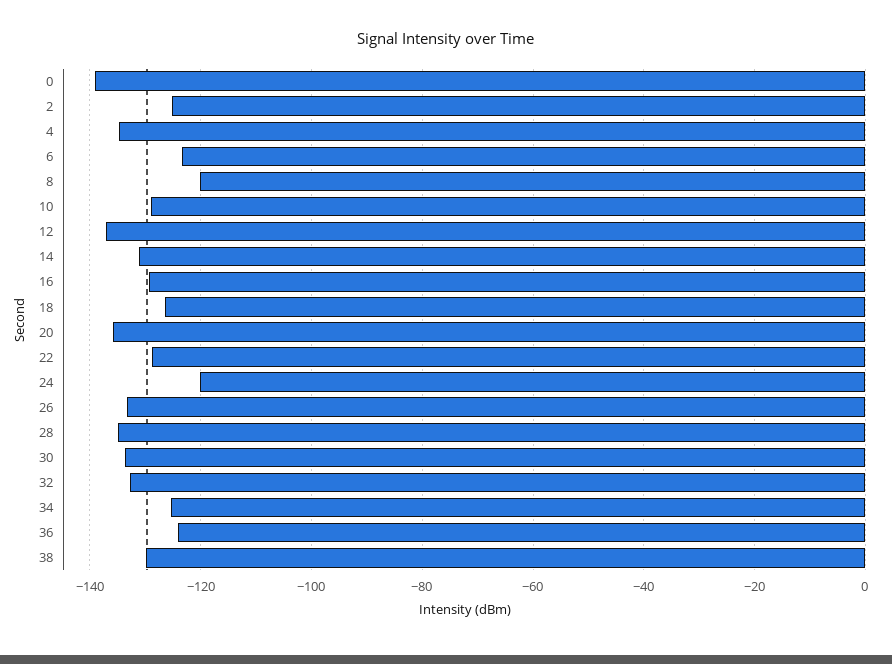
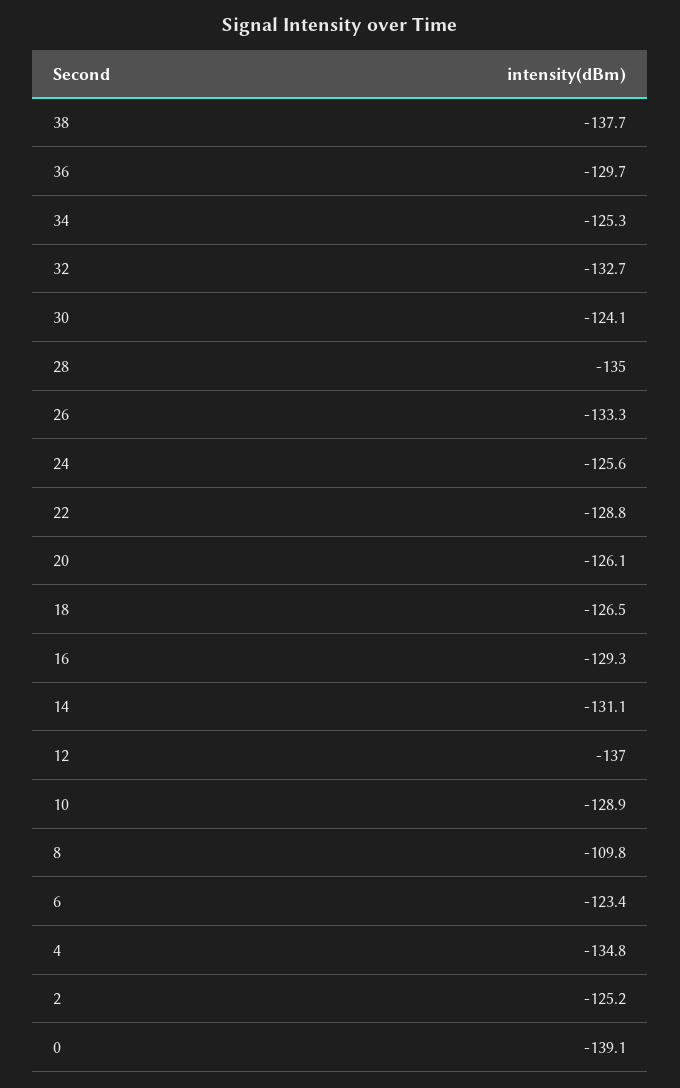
  {
    "0": -139.1,
    "2": -125.2,
    "4": -134.8,
    "6": -123.4,
-   "8": -120,
+   "8": -109.8,
    "10": -128.9,
    "12": -137,
    "14": -131.1,
    "16": -129.3,
    "18": -126.5,
-   "20": -136,
+   "20": -126.1,
    "22": -128.8,
-   "24": -120,
+   "24": -125.6,
    "26": -133.3,
    "28": -135,
-   "30": -134,
+   "30": -124.1,
    "32": -132.7,
    "34": -125.3,
-   "36": -124,
+   "36": -129.7,
-   "38": -130
+   "38": -137.7
  }

